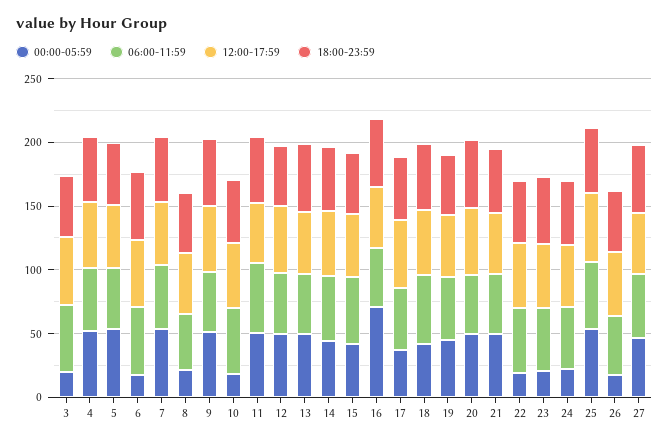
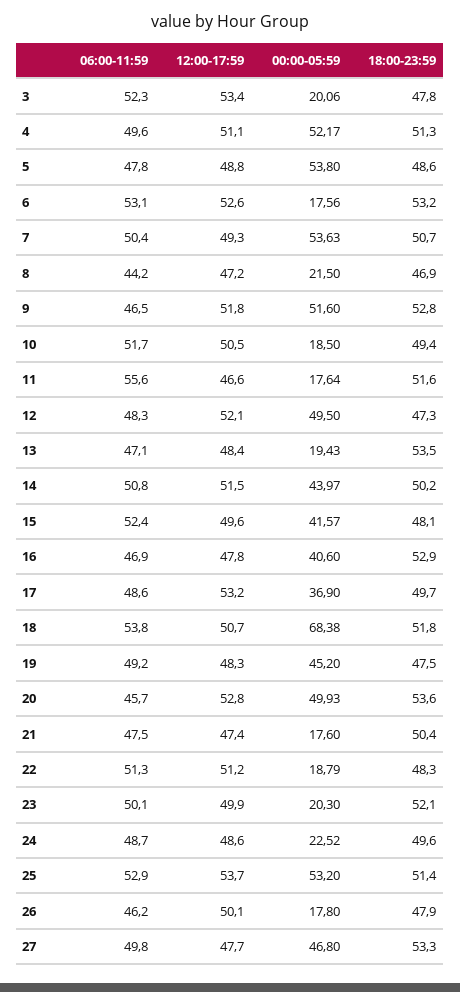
  {
    "00:00-05:59": {
      "3": 20.06,
      "4": 52.17,
      "5": 53.8,
      "6": 17.56,
      "7": 53.63,
      "8": 21.5,
      "9": 51.6,
      "10": 18.5,
-     "11": 50,
+     "11": 17.64,
      "12": 49.5,
-     "13": 50,
+     "13": 19.43,
      "14": 43.97,
      "15": 41.57,
-     "16": 70,
+     "16": 40.6,
      "17": 36.9,
-     "18": 40,
+     "18": 68.38,
      "19": 45.2,
      "20": 49.93,
-     "21": 50,
+     "21": 17.6,
      "22": 18.79,
      "23": 20.3,
      "24": 22.52,
      "25": 53.2,
      "26": 17.8,
      "27": 46.8
    },
    "06:00-11:59": {
      "3": 52.3,
      "4": 49.6,
      "5": 47.8,
      "6": 53.1,
      "7": 50.4,
      "8": 44.2,
      "9": 46.5,
      "10": 51.7,
      "11": 55.6,
      "12": 48.3,
      "13": 47.1,
      "14": 50.8,
      "15": 52.4,
      "16": 46.9,
      "17": 48.6,
      "18": 53.8,
      "19": 49.2,
      "20": 45.7,
      "21": 47.5,
      "22": 51.3,
      "23": 50.1,
      "24": 48.7,
      "25": 52.9,
      "26": 46.2,
      "27": 49.8
    },
    "12:00-17:59": {
      "3": 53.4,
      "4": 51.1,
      "5": 48.8,
      "6": 52.6,
      "7": 49.3,
      "8": 47.2,
      "9": 51.8,
      "10": 50.5,
      "11": 46.6,
      "12": 52.1,
      "13": 48.4,
      "14": 51.5,
      "15": 49.6,
      "16": 47.8,
      "17": 53.2,
      "18": 50.7,
      "19": 48.3,
      "20": 52.8,
      "21": 47.4,
      "22": 51.2,
      "23": 49.9,
      "24": 48.6,
      "25": 53.7,
      "26": 50.1,
      "27": 47.7
    },
    "18:00-23:59": {
      "3": 47.8,
      "4": 51.3,
      "5": 48.6,
      "6": 53.2,
      "7": 50.7,
      "8": 46.9,
      "9": 52.8,
      "10": 49.4,
      "11": 51.6,
      "12": 47.3,
      "13": 53.5,
      "14": 50.2,
      "15": 48.1,
      "16": 52.9,
      "17": 49.7,
      "18": 51.8,
      "19": 47.5,
      "20": 53.6,
      "21": 50.4,
      "22": 48.3,
      "23": 52.1,
      "24": 49.6,
      "25": 51.4,
      "26": 47.9,
      "27": 53.3
    }
  }

